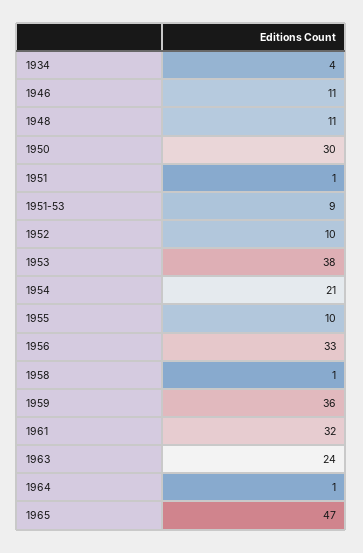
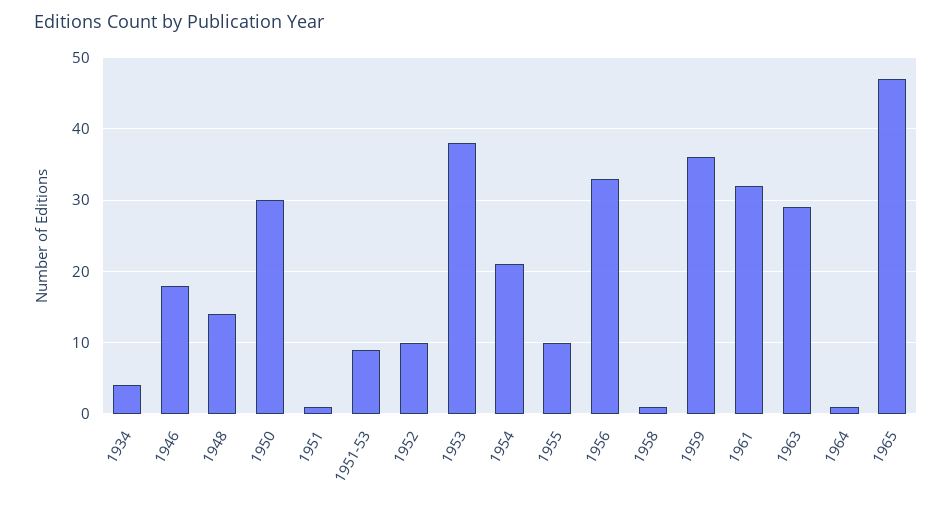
  {
    "1934": 4,
-   "1946": 11,
+   "1946": 18,
-   "1948": 11,
+   "1948": 14,
    "1950": 30,
    "1951": 1,
    "1951-53": 9,
    "1952": 10,
    "1953": 38,
    "1954": 21,
    "1955": 10,
    "1956": 33,
    "1958": 1,
    "1959": 36,
    "1961": 32,
-   "1963": 24,
+   "1963": 29,
    "1964": 1,
    "1965": 47
  }

